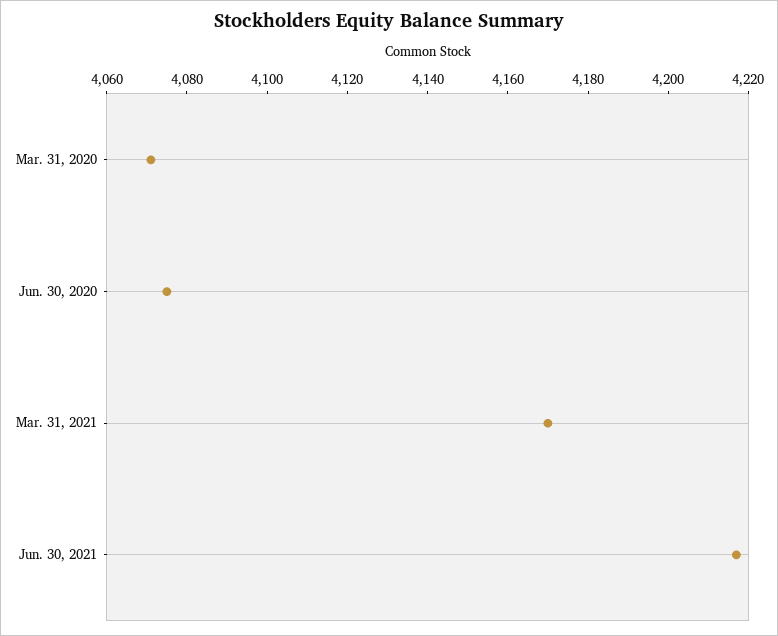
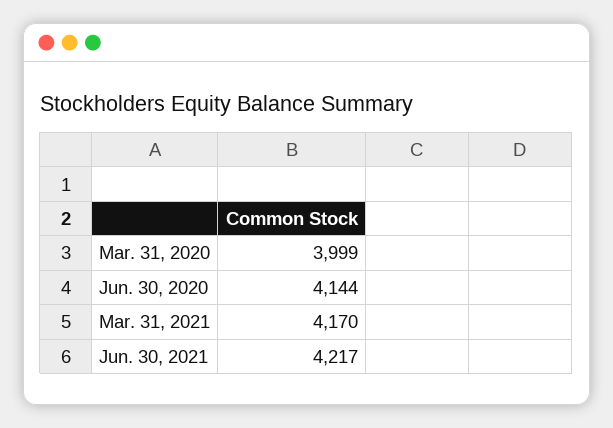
  {
-   "Mar. 31, 2020": 4070,
+   "Mar. 31, 2020": 3999,
-   "Jun. 30, 2020": 4075,
+   "Jun. 30, 2020": 4144,
    "Mar. 31, 2021": 4170,
    "Jun. 30, 2021": 4217
  }

